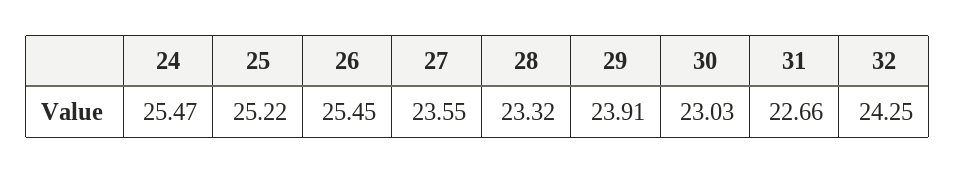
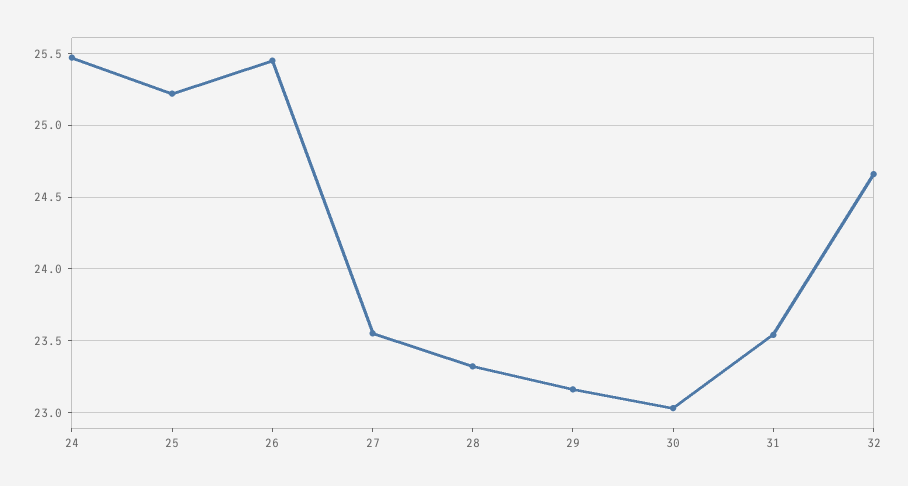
  {
    "24": 25.47,
    "25": 25.22,
    "26": 25.45,
    "27": 23.55,
    "28": 23.32,
-   "29": 23.91,
+   "29": 23.15,
    "30": 23.03,
-   "31": 22.66,
+   "31": 23.55,
-   "32": 24.25
+   "32": 24.65
  }

